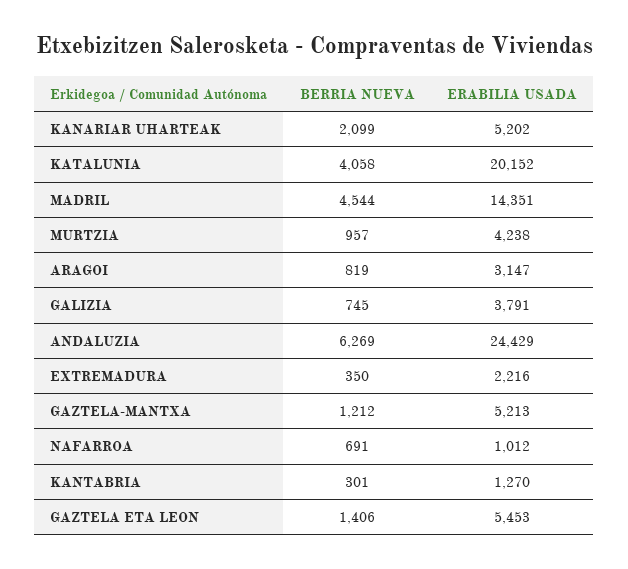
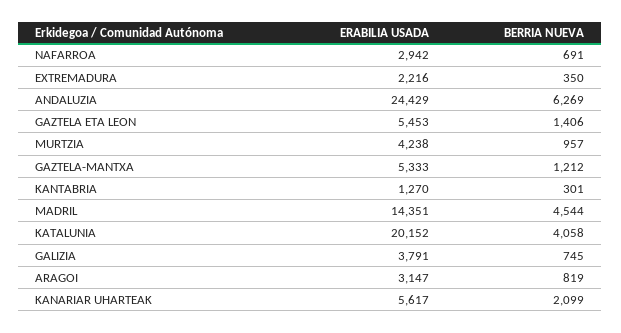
  {
    "BERRIA NUEVA": {
      "KANARIAR UHARTEAK": 2099,
      "KATALUNIA": 4058,
      "MADRIL": 4544,
      "MURTZIA": 957,
      "ARAGOI": 819,
      "GALIZIA": 745,
      "ANDALUZIA": 6269,
      "EXTREMADURA": 350,
      "GAZTELA-MANTXA": 1212,
      "NAFARROA": 691,
      "KANTABRIA": 301,
      "GAZTELA ETA LEON": 1406
    },
    "ERABILIA USADA": {
-     "KANARIAR UHARTEAK": 5202,
+     "KANARIAR UHARTEAK": 5617,
      "KATALUNIA": 20152,
      "MADRIL": 14351,
      "MURTZIA": 4238,
      "ARAGOI": 3147,
      "GALIZIA": 3791,
      "ANDALUZIA": 24429,
      "EXTREMADURA": 2216,
-     "GAZTELA-MANTXA": 5213,
+     "GAZTELA-MANTXA": 5333,
-     "NAFARROA": 1012,
+     "NAFARROA": 2942,
      "KANTABRIA": 1270,
      "GAZTELA ETA LEON": 5453
    }
  }

